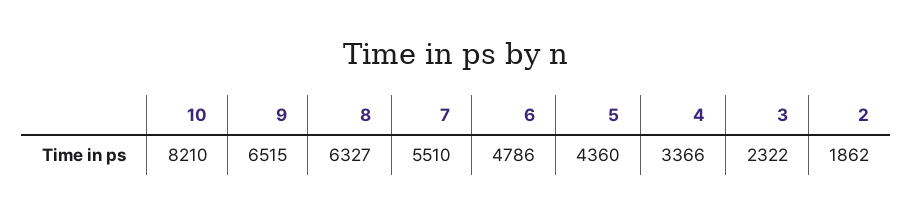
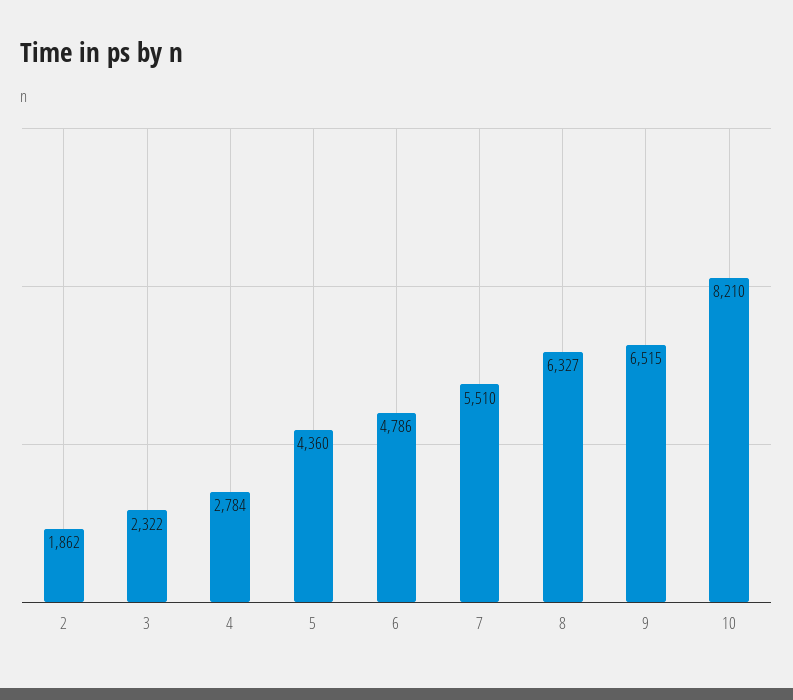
  {
    "10": 8210,
    "9": 6515,
    "8": 6327,
    "7": 5510,
    "6": 4786,
    "5": 4360,
-   "4": 3366,
+   "4": 2784,
    "3": 2322,
    "2": 1862
  }

